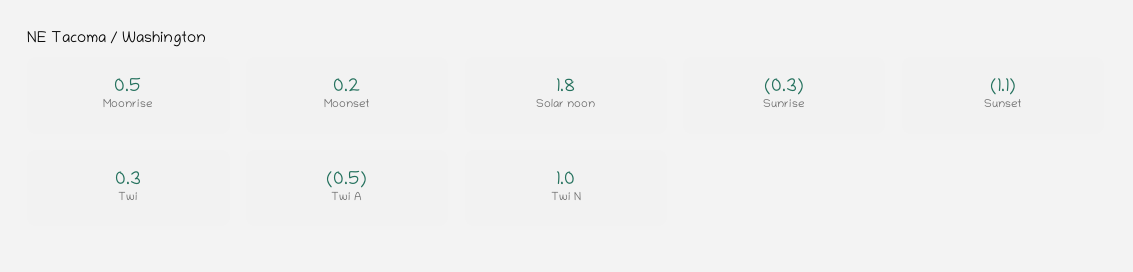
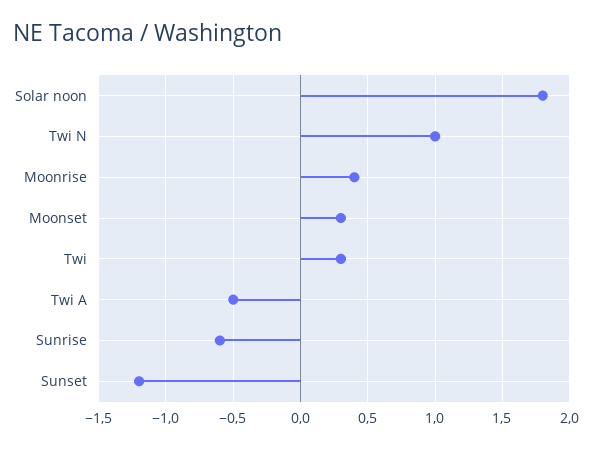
  {
-   "Moonrise": 0.5,
+   "Moonrise": 0.4,
-   "Moonset": 0.2,
+   "Moonset": 0.3,
    "Solar noon": 1.8,
-   "Sunrise": -0.3,
+   "Sunrise": -0.6,
-   "Sunset": -1.1,
+   "Sunset": -1.2,
    "Twi": 0.3,
    "Twi A": -0.5,
    "Twi N": 1
  }

